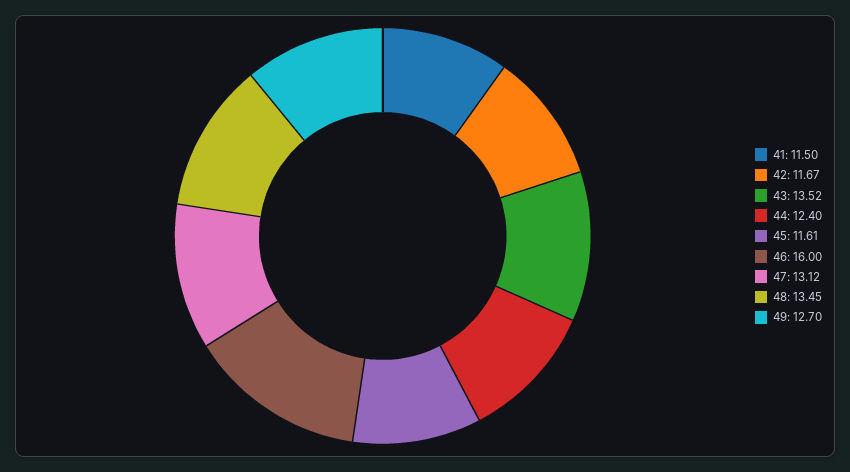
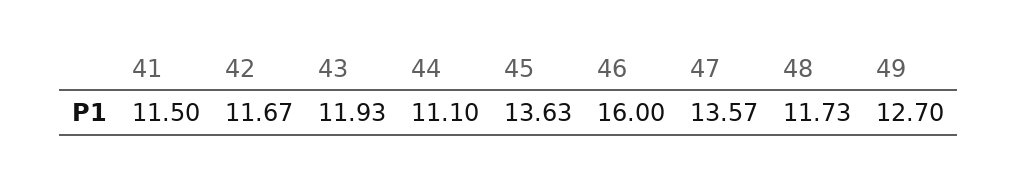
  {
    "41": 11.5,
    "42": 11.67,
-   "43": 13.52,
+   "43": 11.93,
-   "44": 12.4,
+   "44": 11.1,
-   "45": 11.61,
+   "45": 13.63,
    "46": 16,
-   "47": 13.12,
+   "47": 13.57,
-   "48": 13.45,
+   "48": 11.73,
    "49": 12.7
  }

